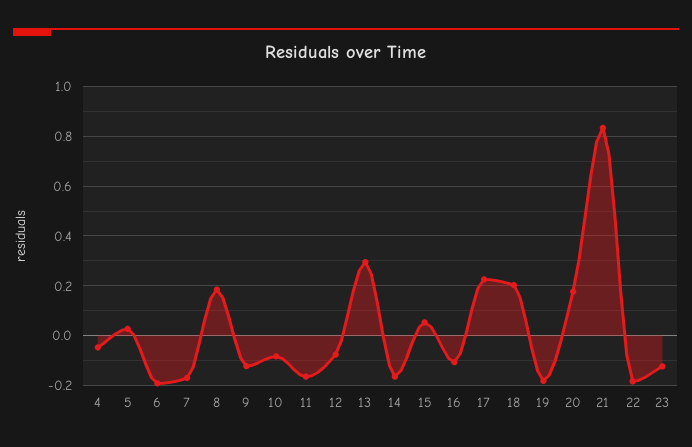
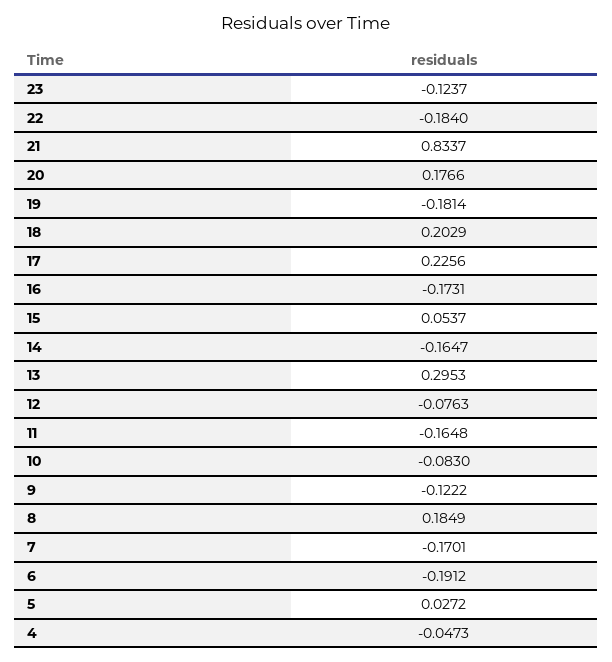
  {
    "4": -0.0473,
    "5": 0.0272,
    "6": -0.1912,
    "7": -0.1701,
    "8": 0.1849,
    "9": -0.1222,
    "10": -0.083,
    "11": -0.1648,
    "12": -0.0763,
    "13": 0.2953,
    "14": -0.1647,
    "15": 0.0537,
-   "16": -0.1,
+   "16": -0.1731,
    "17": 0.2256,
    "18": 0.2029,
    "19": -0.1814,
    "20": 0.1766,
    "21": 0.8337,
    "22": -0.184,
    "23": -0.1237
  }

